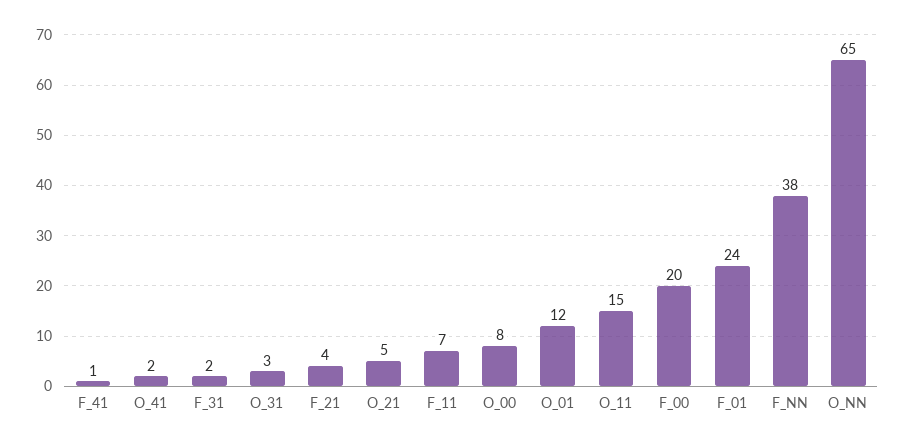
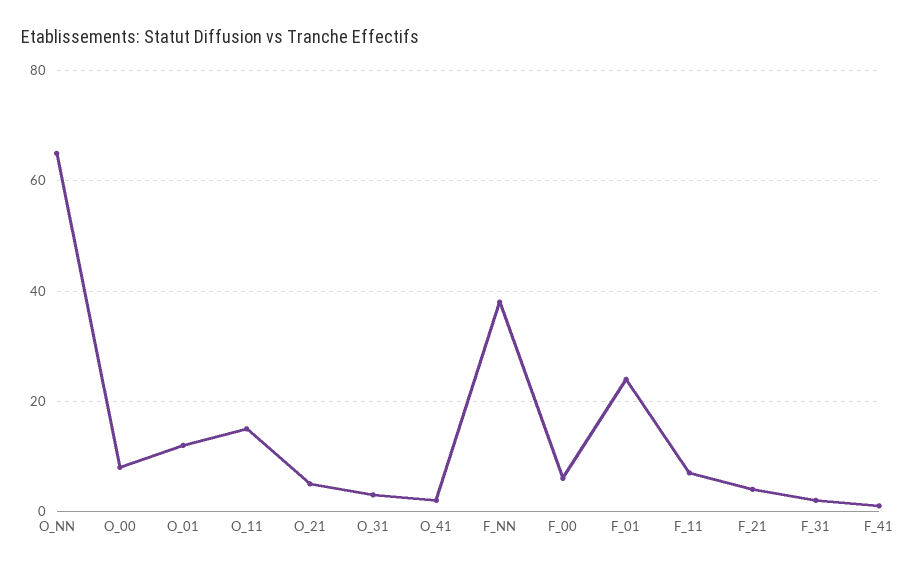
  {
    "F_41": 1,
    "O_41": 2,
    "F_31": 2,
    "O_31": 3,
    "F_21": 4,
    "O_21": 5,
    "F_11": 7,
    "O_00": 8,
    "O_01": 12,
    "O_11": 15,
-   "F_00": 20,
+   "F_00": 5,
    "F_01": 24,
    "F_NN": 38,
    "O_NN": 65
  }

